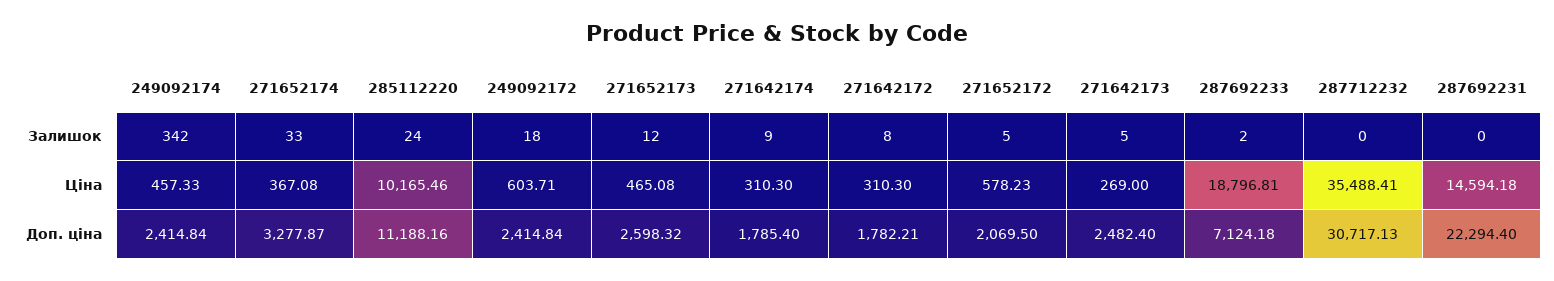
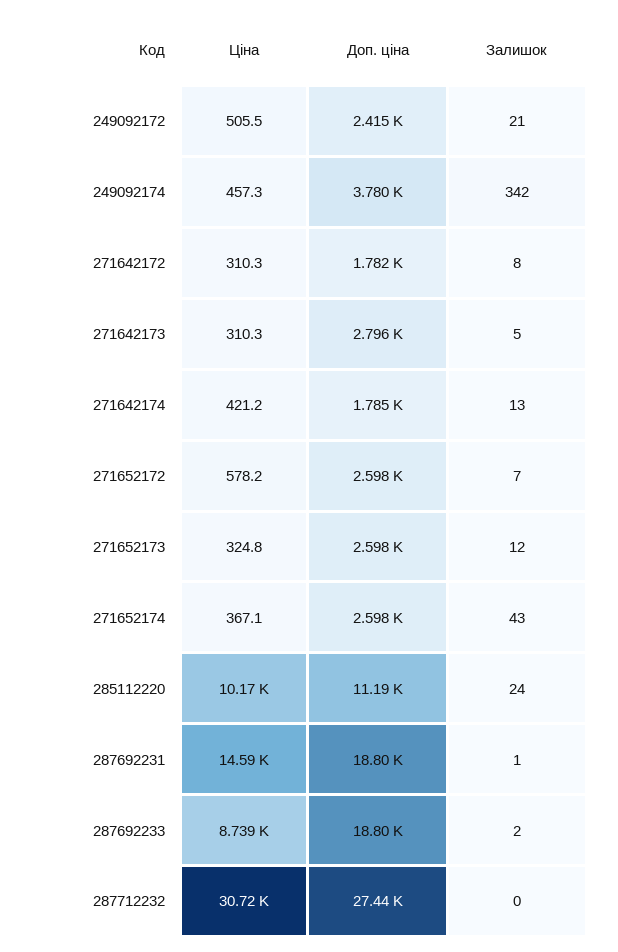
  {
    "249092174": {
      "Залишок": 342,
      "Ціна": 457.33,
-     "Доп. ціна": 2414.84
+     "Доп. ціна": 3780
    },
    "271652174": {
-     "Залишок": 33,
+     "Залишок": 43,
      "Ціна": 367.08,
-     "Доп. ціна": 3277.87
+     "Доп. ціна": 2598
    },
    "285112220": {
      "Залишок": 24,
      "Ціна": 10165.46,
      "Доп. ціна": 11188.16
    },
    "249092172": {
-     "Залишок": 18,
+     "Залишок": 21,
-     "Ціна": 603.71,
+     "Ціна": 505.5,
      "Доп. ціна": 2414.84
    },
    "271652173": {
      "Залишок": 12,
-     "Ціна": 465.08,
+     "Ціна": 324.8,
      "Доп. ціна": 2598.32
    },
    "271642174": {
-     "Залишок": 9,
+     "Залишок": 13,
-     "Ціна": 310.3,
+     "Ціна": 421.2,
      "Доп. ціна": 1785.4
    },
    "271642172": {
      "Залишок": 8,
      "Ціна": 310.3,
      "Доп. ціна": 1782.21
    },
    "271652172": {
-     "Залишок": 5,
+     "Залишок": 7,
      "Ціна": 578.23,
-     "Доп. ціна": 2069.5
+     "Доп. ціна": 2598
    },
    "271642173": {
      "Залишок": 5,
-     "Ціна": 269,
+     "Ціна": 310.3,
-     "Доп. ціна": 2482.4
+     "Доп. ціна": 2796
    },
    "287692233": {
      "Залишок": 2,
-     "Ціна": 18796.81,
+     "Ціна": 8739,
-     "Доп. ціна": 7124.18
+     "Доп. ціна": 18800
    },
    "287712232": {
      "Залишок": 0,
-     "Ціна": 35488.41,
+     "Ціна": 30720,
-     "Доп. ціна": 30717.13
+     "Доп. ціна": 27440
    },
    "287692231": {
-     "Залишок": 0,
+     "Залишок": 1,
      "Ціна": 14594.18,
-     "Доп. ціна": 22294.4
+     "Доп. ціна": 18800
    }
  }

